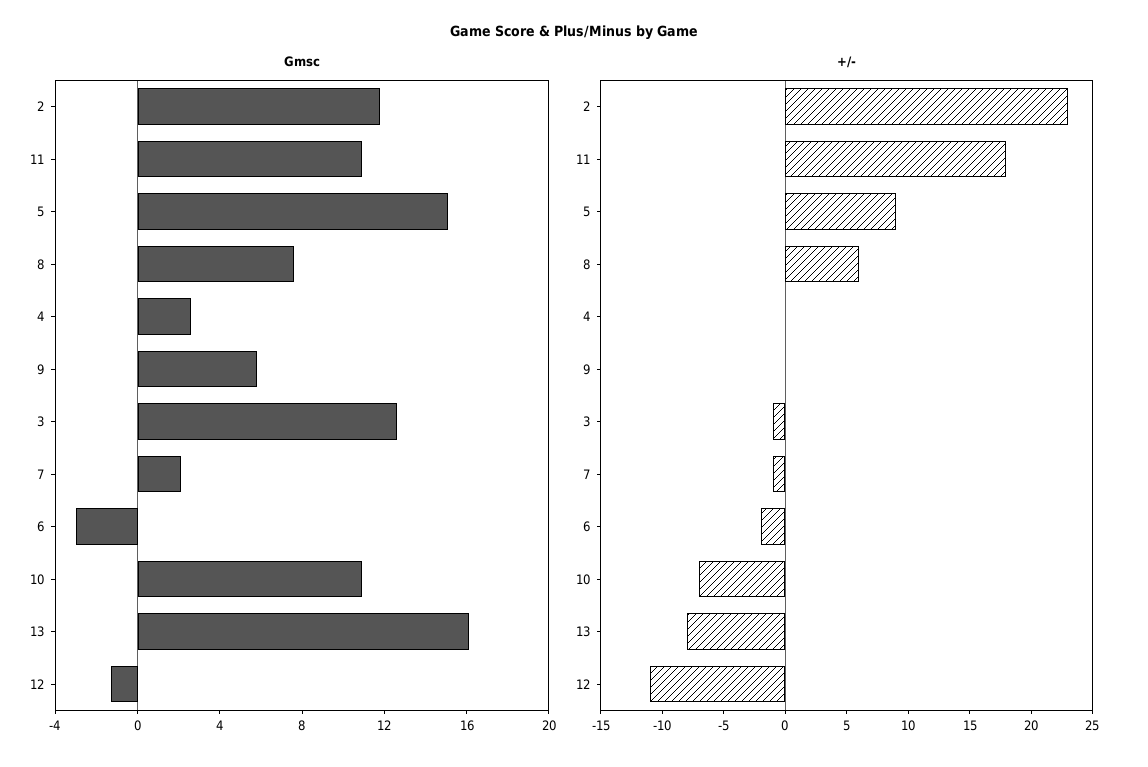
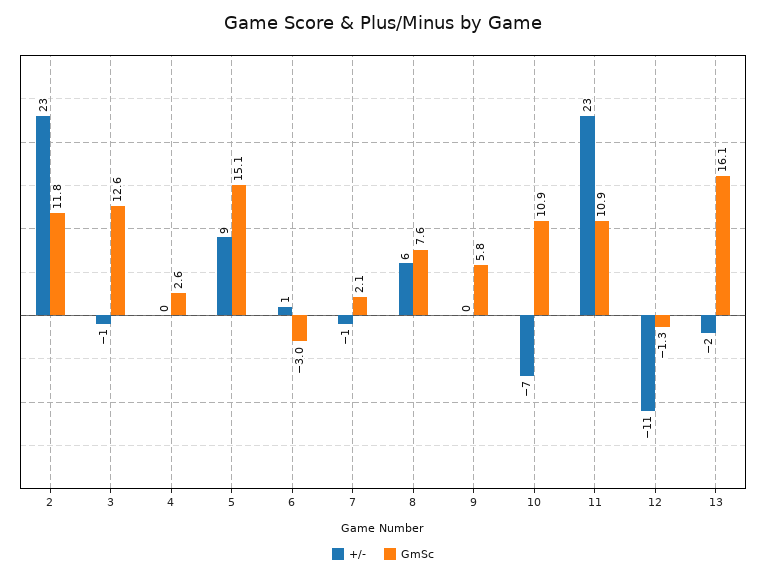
  {
    "Gmsc": {
      "2": 11.8,
      "11": 10.9,
      "5": 15.1,
      "8": 7.6,
      "4": 2.6,
      "9": 5.8,
      "3": 12.6,
      "7": 2.1,
      "6": -3,
      "10": 10.9,
      "13": 16.1,
      "12": -1.3
    },
    "+/-": {
      "2": 23,
-     "11": 18,
+     "11": 23,
      "5": 9,
      "8": 6,
      "4": 0,
      "9": 0,
      "3": -1,
      "7": -1,
-     "6": -2,
+     "6": 1,
      "10": -7,
-     "13": -8,
+     "13": -2,
      "12": -11
    }
  }

